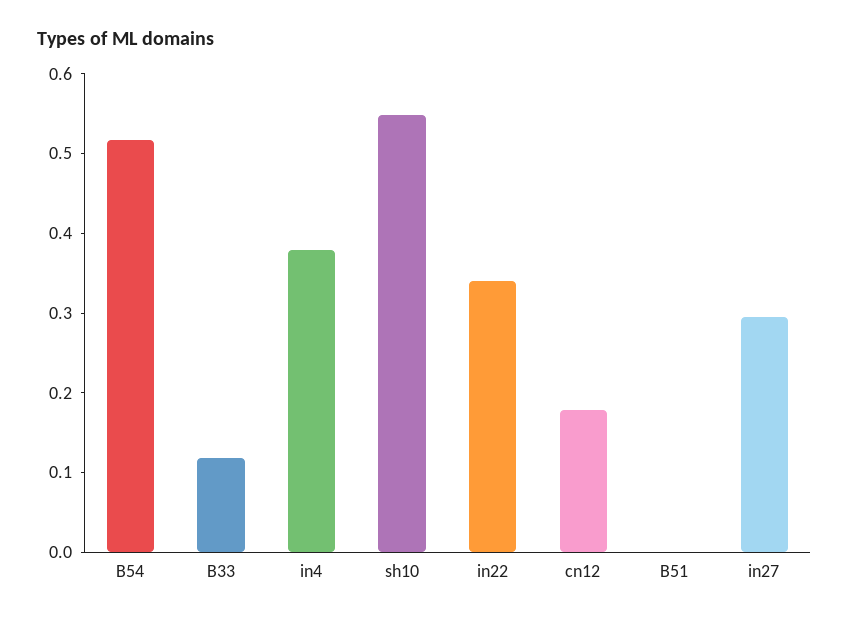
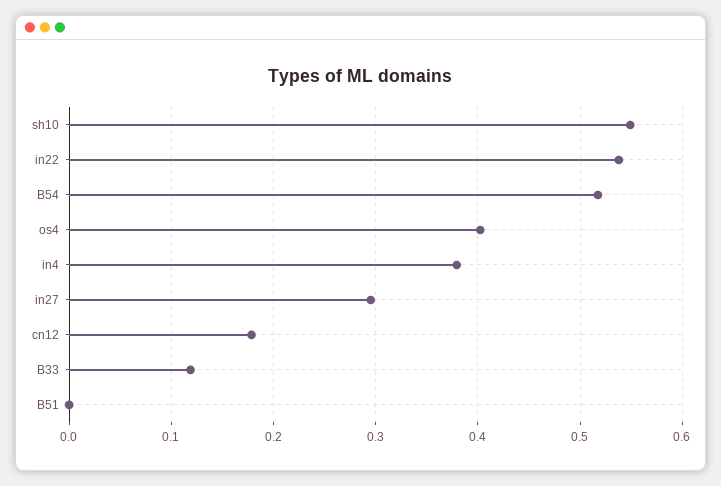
  {
    "B54": 0.52,
    "B33": 0.12,
    "in4": 0.38,
    "sh10": 0.55,
-   "in22": 0.34,
+   "in22": 0.54,
    "cn12": 0.18,
    "B51": 0,
-   "in27": 0.3
+   "in27": 0.3,
+   "os4": 0.4
  }

